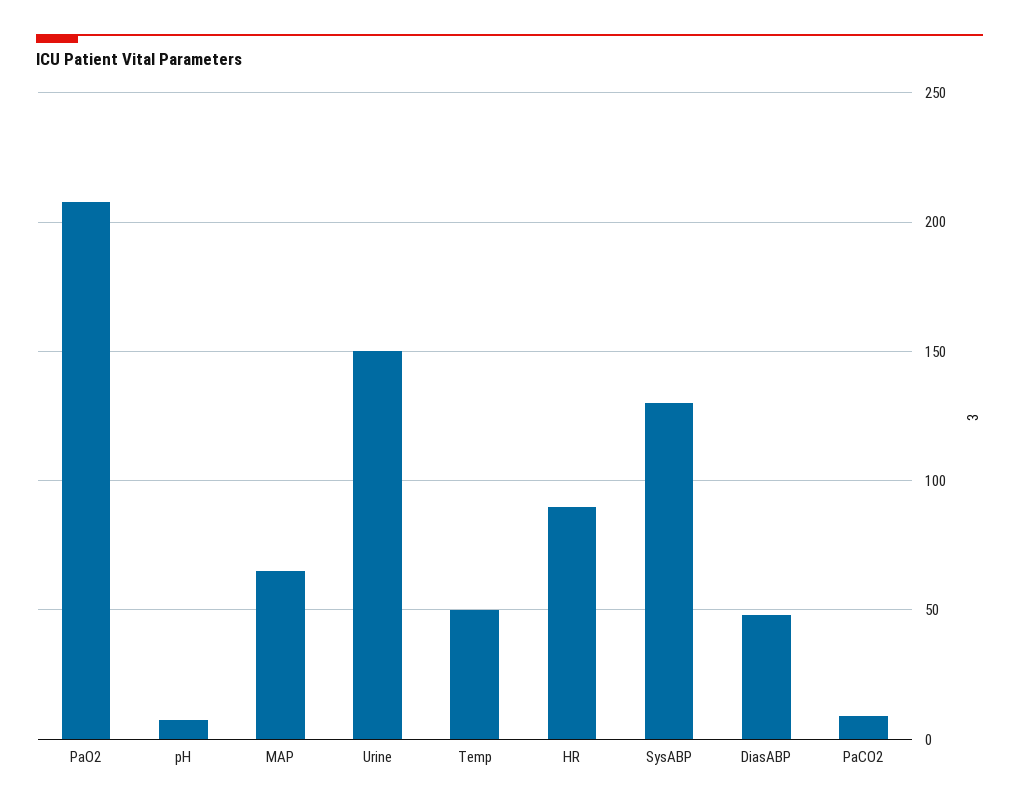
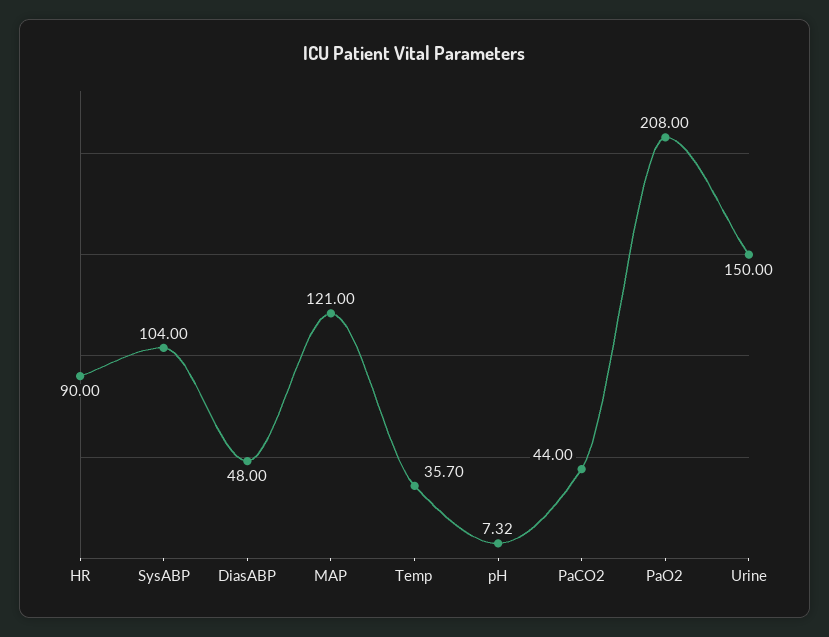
  {
    "PaO2": 208,
    "pH": 7.32,
-   "MAP": 65,
+   "MAP": 121,
    "Urine": 150,
-   "Temp": 50,
+   "Temp": 35.7,
    "HR": 90,
-   "SysABP": 130,
+   "SysABP": 104,
    "DiasABP": 48,
-   "PaCO2": 10
+   "PaCO2": 44
  }

